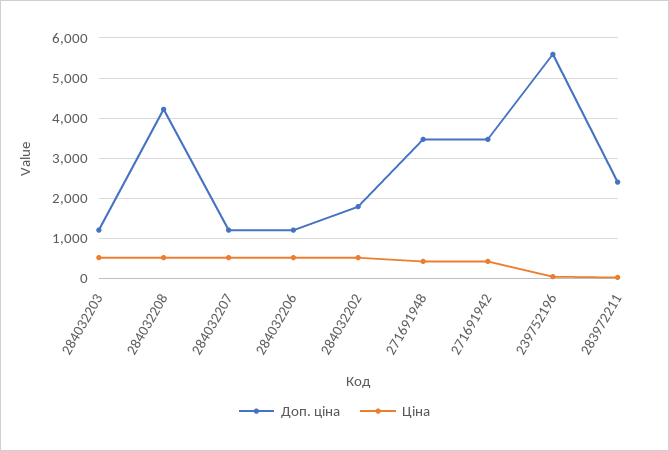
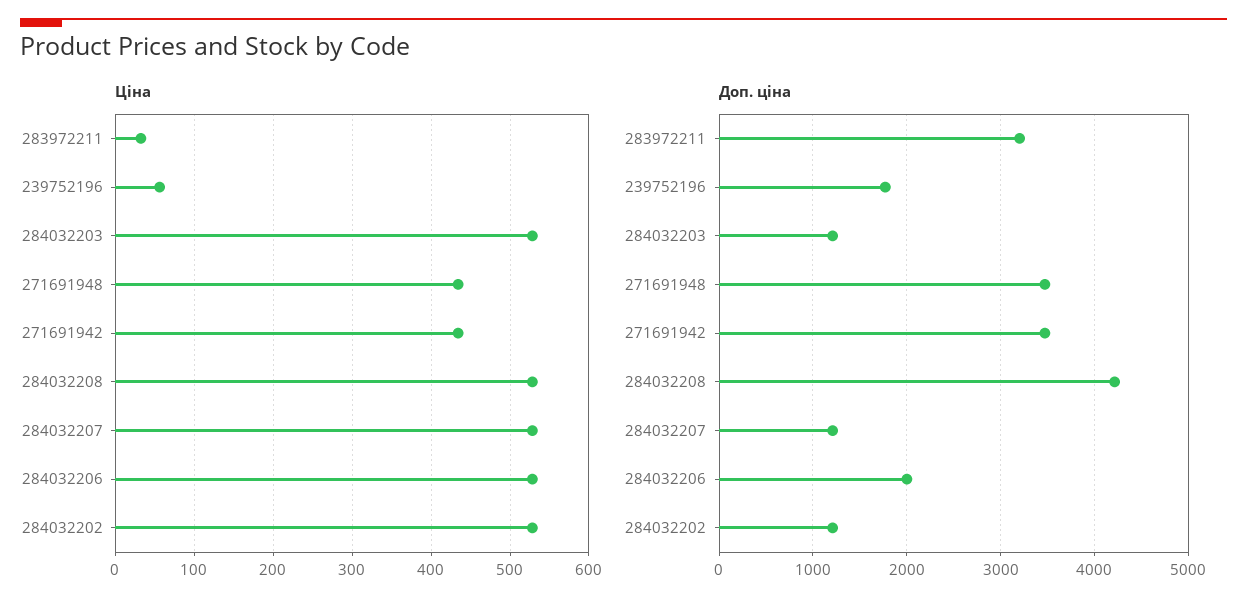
  {
    "Доп. ціна": {
      "284032203": 1200,
      "284032208": 4200,
      "284032207": 1200,
-     "284032206": 1200,
+     "284032206": 2000,
-     "284032202": 1800,
+     "284032202": 1200,
      "271691948": 3500,
      "271691942": 3500,
-     "239752196": 5600,
+     "239752196": 1800,
-     "283972211": 2400
+     "283972211": 3200
    },
    "Ціна": {
      "284032203": 530,
      "284032208": 530,
      "284032207": 530,
      "284032206": 530,
      "284032202": 530,
      "271691948": 430,
      "271691942": 430,
      "239752196": 60,
      "283972211": 30
    }
  }

